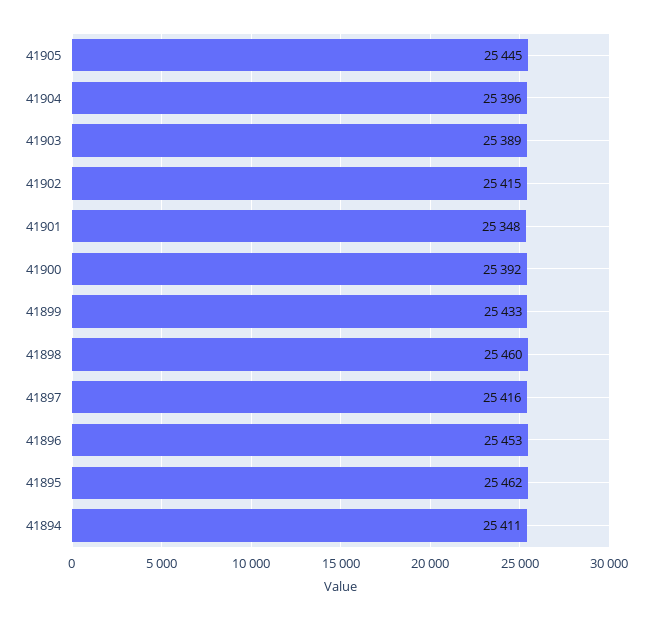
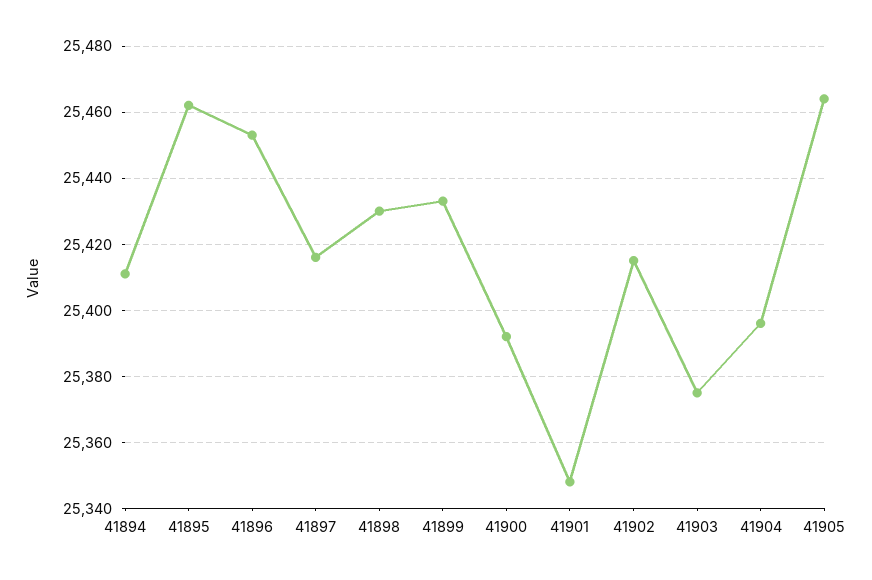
  {
-   "41905": 25445,
+   "41905": 25465,
    "41904": 25396,
-   "41903": 25389,
+   "41903": 25375,
    "41902": 25415,
    "41901": 25348,
    "41900": 25392,
    "41899": 25433,
-   "41898": 25460,
+   "41898": 25430,
    "41897": 25416,
    "41896": 25453,
    "41895": 25462,
    "41894": 25411
  }

